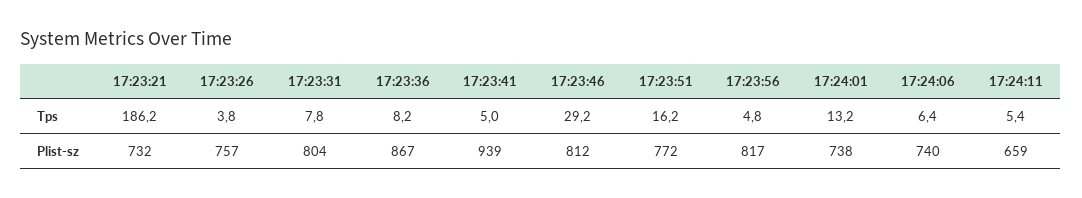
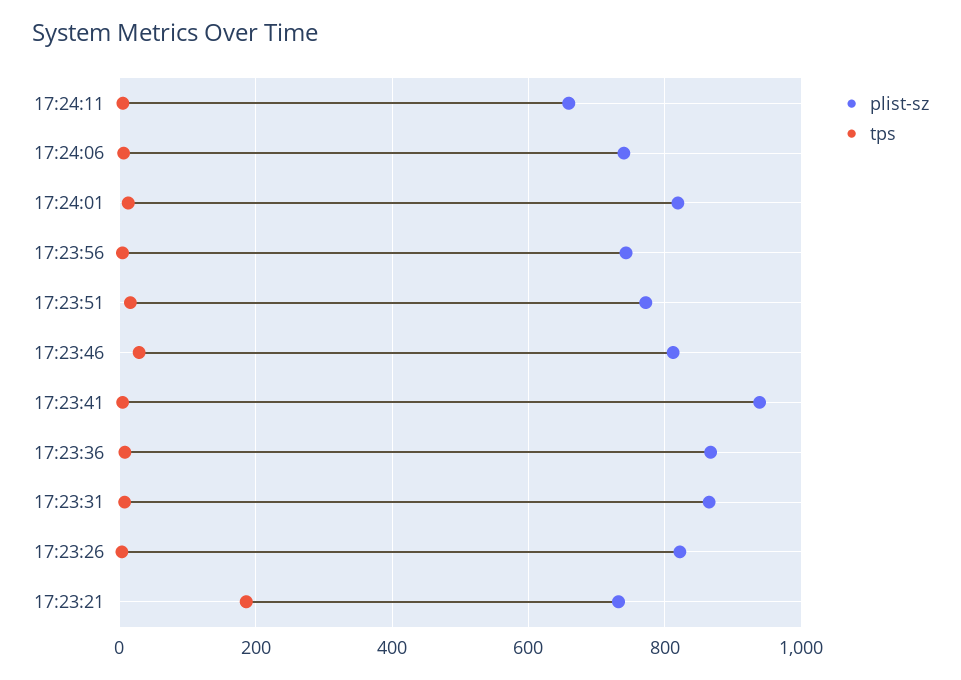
  {
    "Tps": {
      "17:23:21": 186.2,
      "17:23:26": 3.8,
      "17:23:31": 7.8,
      "17:23:36": 8.2,
      "17:23:41": 5,
      "17:23:46": 29.2,
      "17:23:51": 16.2,
      "17:23:56": 4.8,
      "17:24:01": 13.2,
      "17:24:06": 6.4,
      "17:24:11": 5.4
    },
    "Plist-sz": {
      "17:23:21": 732,
-     "17:23:26": 757,
+     "17:23:26": 820,
-     "17:23:31": 804,
+     "17:23:31": 860,
      "17:23:36": 867,
      "17:23:41": 939,
      "17:23:46": 812,
      "17:23:51": 772,
-     "17:23:56": 817,
+     "17:23:56": 740,
-     "17:24:01": 738,
+     "17:24:01": 820,
      "17:24:06": 740,
      "17:24:11": 659
    }
  }

